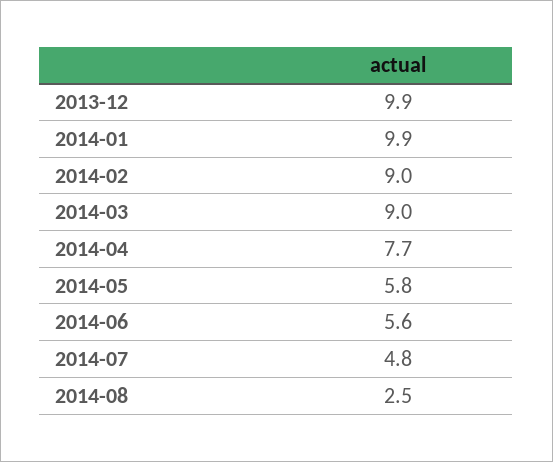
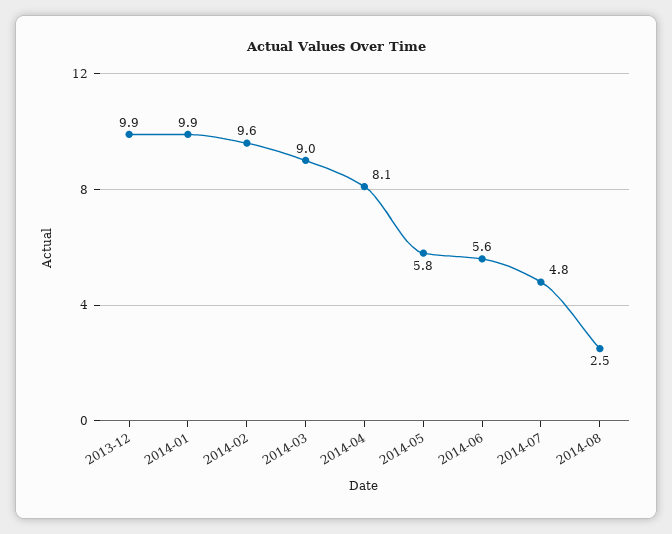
  {
    "2013-12": 9.9,
    "2014-01": 9.9,
-   "2014-02": 9,
+   "2014-02": 9.6,
    "2014-03": 9,
-   "2014-04": 7.7,
+   "2014-04": 8.1,
    "2014-05": 5.8,
    "2014-06": 5.6,
    "2014-07": 4.8,
    "2014-08": 2.5
  }

